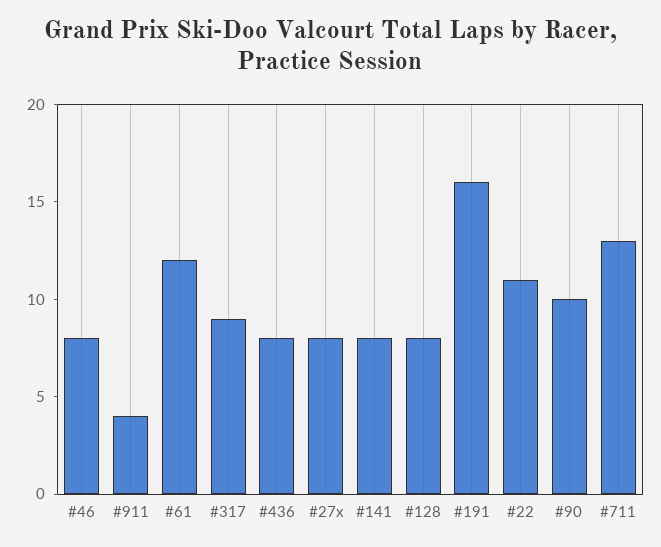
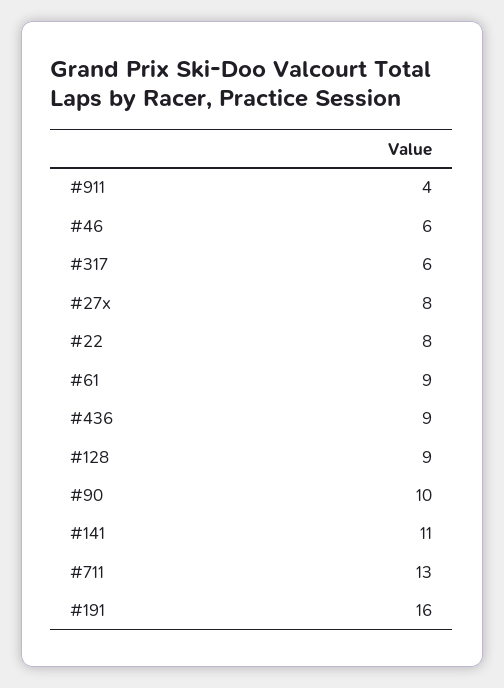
  {
-   "#46": 8,
+   "#46": 6,
    "#911": 4,
-   "#61": 12,
+   "#61": 9,
-   "#317": 9,
+   "#317": 6,
-   "#436": 8,
+   "#436": 9,
    "#27x": 8,
-   "#141": 8,
+   "#141": 11,
-   "#128": 8,
+   "#128": 9,
    "#191": 16,
-   "#22": 11,
+   "#22": 8,
    "#90": 10,
    "#711": 13
  }

